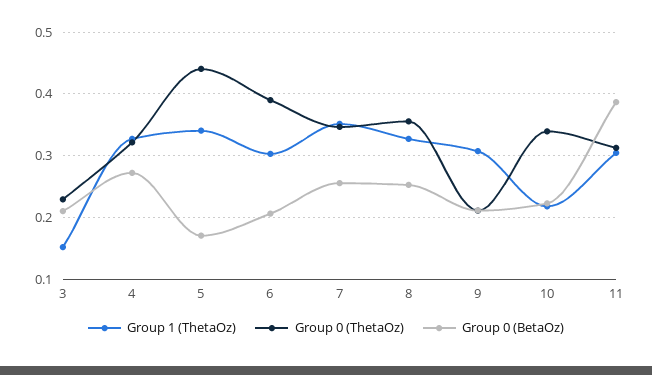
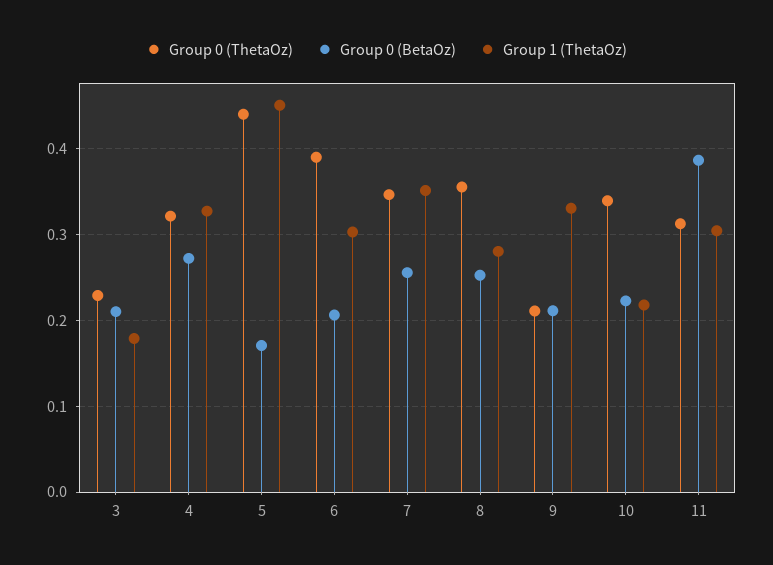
  {
    "Group 1 (ThetaOz)": {
-     "3": 0.15,
+     "3": 0.18,
      "4": 0.33,
-     "5": 0.34,
+     "5": 0.45,
      "6": 0.3,
      "7": 0.35,
-     "8": 0.33,
+     "8": 0.28,
-     "9": 0.31,
+     "9": 0.33,
      "10": 0.22,
      "11": 0.3
    },
    "Group 0 (ThetaOz)": {
      "3": 0.23,
      "4": 0.32,
      "5": 0.44,
      "6": 0.39,
      "7": 0.35,
      "8": 0.36,
      "9": 0.21,
      "10": 0.34,
      "11": 0.31
    },
    "Group 0 (BetaOz)": {
      "3": 0.21,
      "4": 0.27,
      "5": 0.17,
      "6": 0.21,
      "7": 0.26,
      "8": 0.25,
      "9": 0.21,
      "10": 0.22,
      "11": 0.39
    }
  }

